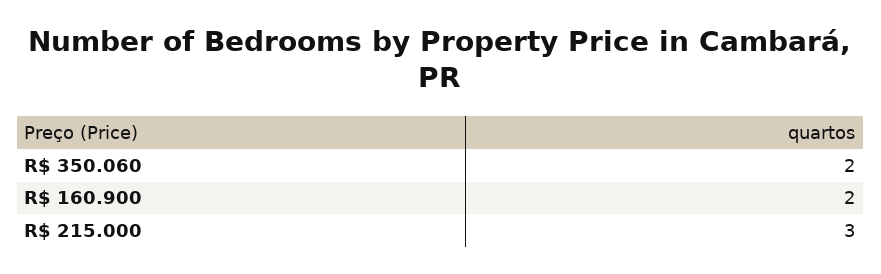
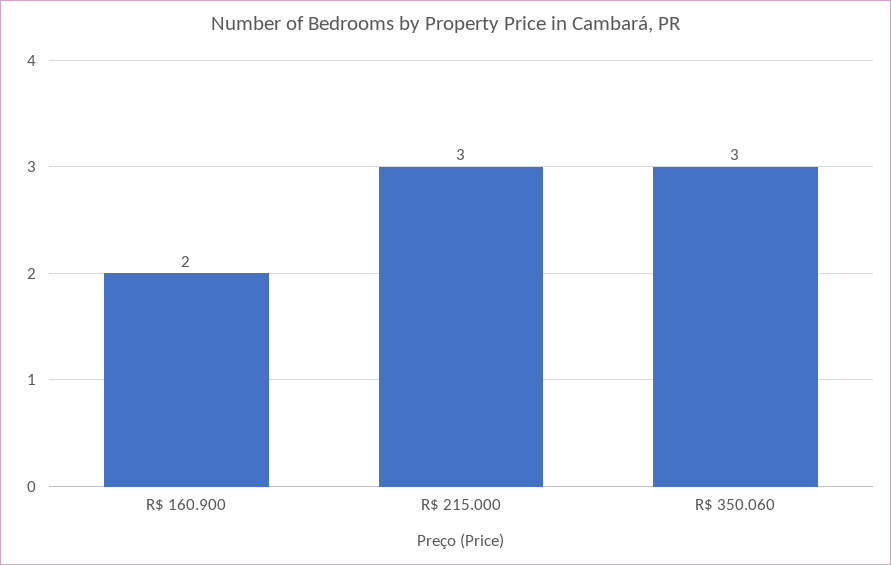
  {
-   "R$ 350.060": 2,
+   "R$ 350.060": 3,
    "R$ 160.900": 2,
    "R$ 215.000": 3
  }

